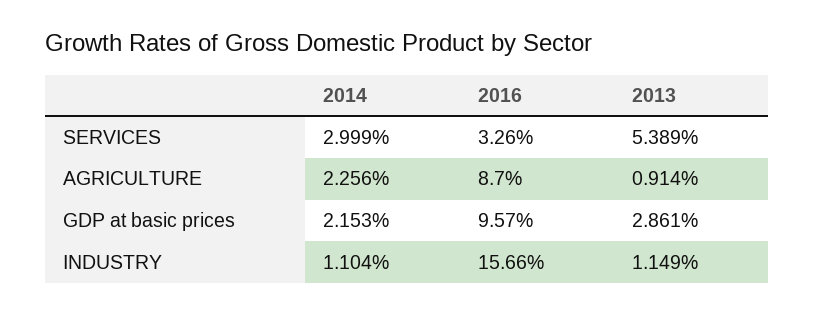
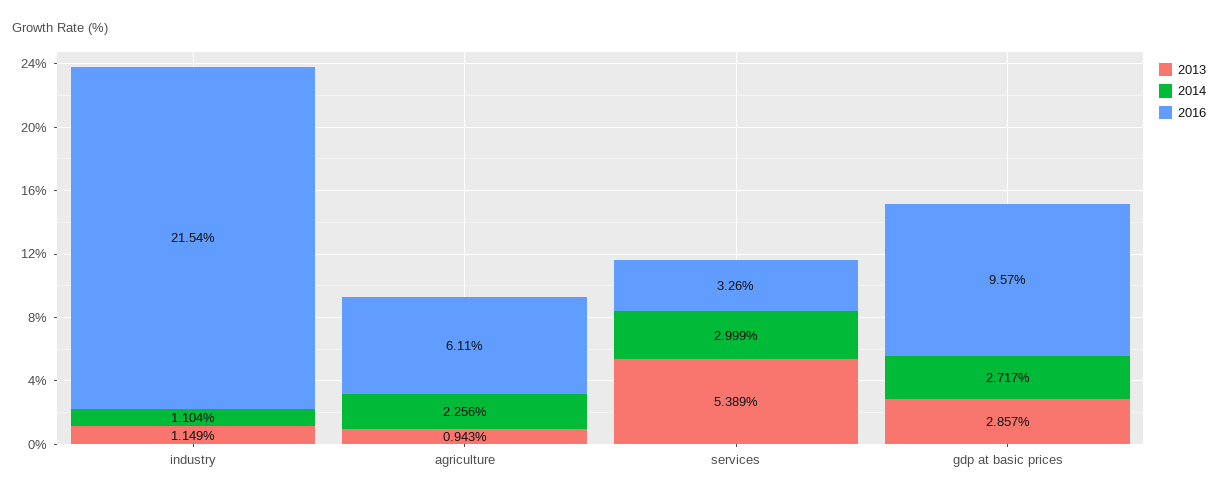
  {
    "2014": {
      "SERVICES": 2.999,
      "AGRICULTURE": 2.256,
-     "GDP at basic prices": 2.153,
+     "GDP at basic prices": 2.717,
      "INDUSTRY": 1.104
    },
    "2016": {
      "SERVICES": 3.26,
-     "AGRICULTURE": 8.7,
+     "AGRICULTURE": 6.11,
      "GDP at basic prices": 9.57,
-     "INDUSTRY": 15.66
+     "INDUSTRY": 21.54
    },
    "2013": {
      "SERVICES": 5.389,
-     "AGRICULTURE": 0.914,
+     "AGRICULTURE": 0.943,
-     "GDP at basic prices": 2.861,
+     "GDP at basic prices": 2.857,
      "INDUSTRY": 1.149
    }
  }

